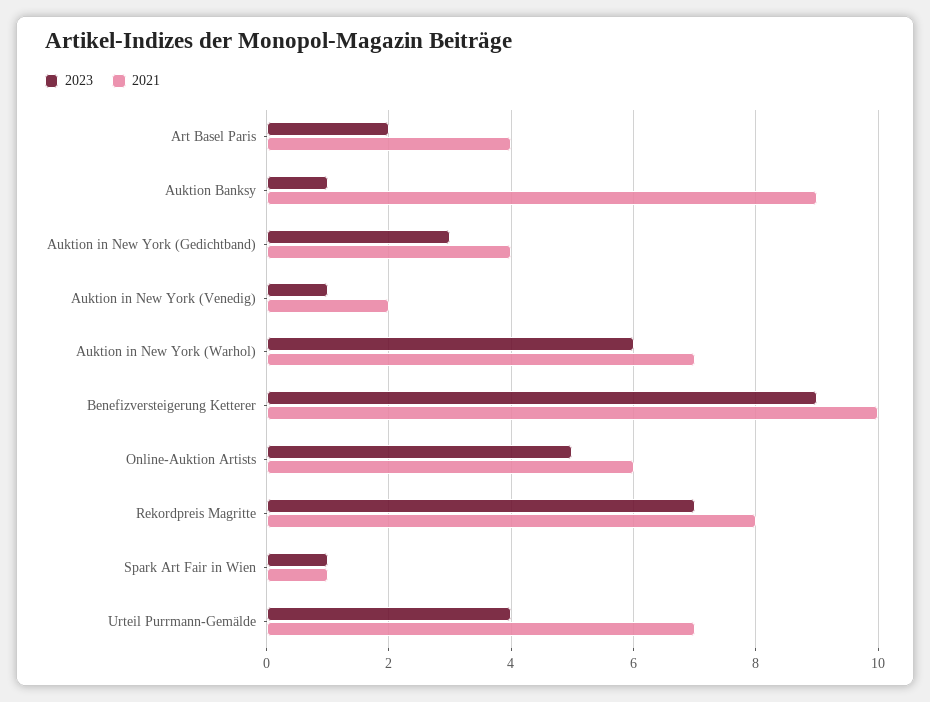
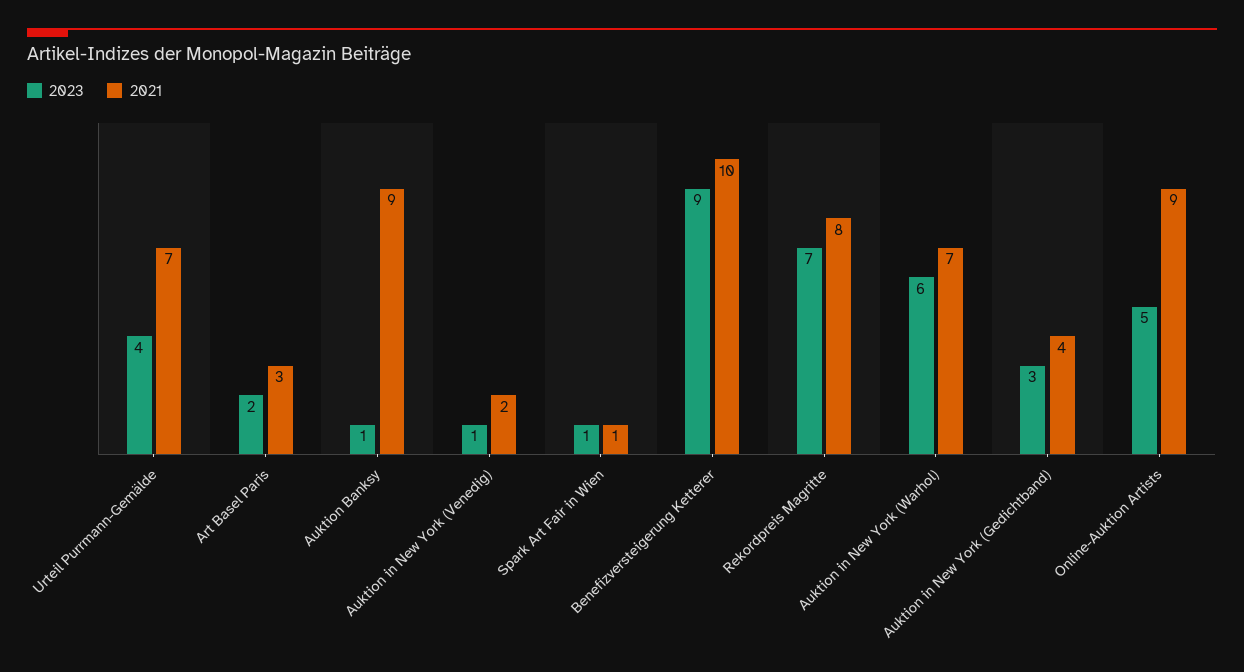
  {
    "2023": {
      "Art Basel Paris": 2,
      "Auktion Banksy": 1,
      "Auktion in New York (Gedichtband)": 3,
      "Auktion in New York (Venedig)": 1,
      "Auktion in New York (Warhol)": 6,
      "Benefizversteigerung Ketterer": 9,
      "Online-Auktion Artists": 5,
      "Rekordpreis Magritte": 7,
      "Spark Art Fair in Wien": 1,
      "Urteil Purrmann-Gemälde": 4
    },
    "2021": {
-     "Art Basel Paris": 4,
+     "Art Basel Paris": 3,
      "Auktion Banksy": 9,
      "Auktion in New York (Gedichtband)": 4,
      "Auktion in New York (Venedig)": 2,
      "Auktion in New York (Warhol)": 7,
      "Benefizversteigerung Ketterer": 10,
-     "Online-Auktion Artists": 6,
+     "Online-Auktion Artists": 9,
      "Rekordpreis Magritte": 8,
      "Spark Art Fair in Wien": 1,
      "Urteil Purrmann-Gemälde": 7
    }
  }

